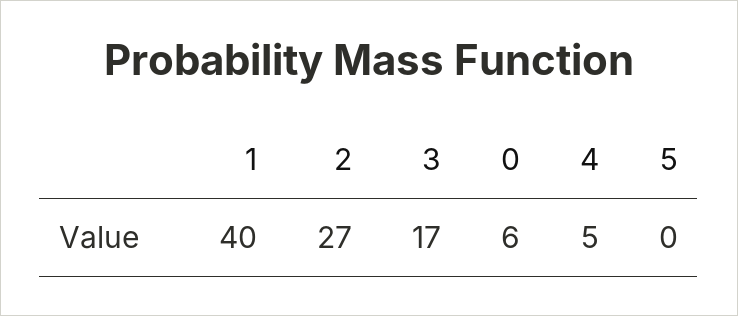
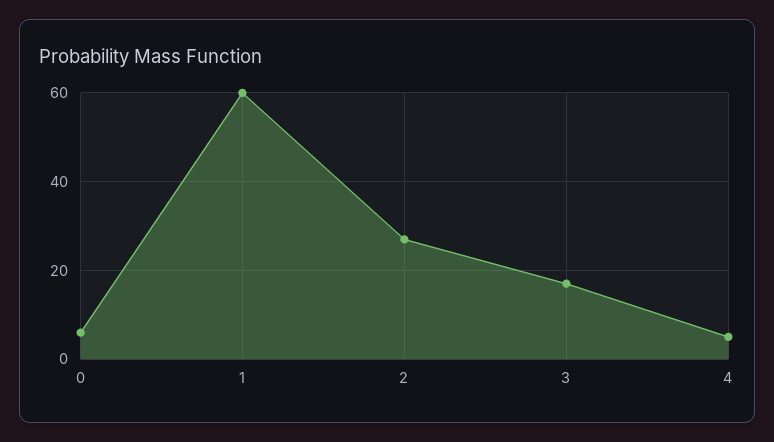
  {
-   "1": 40,
+   "1": 60,
    "2": 27,
    "3": 17,
    "0": 6,
-   "4": 5,
+   "4": 5
-   "5": 0
  }

